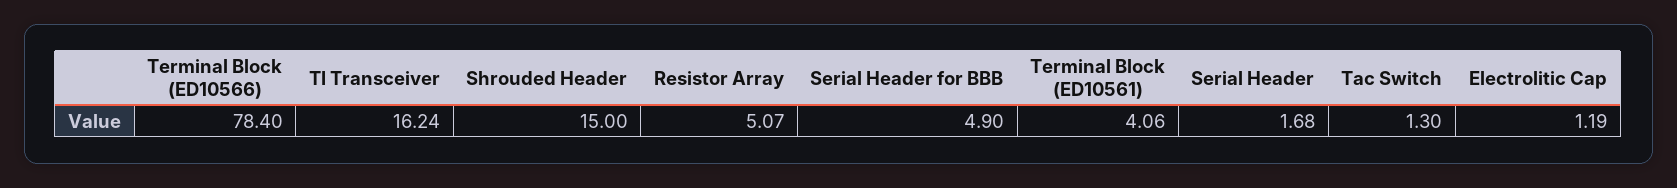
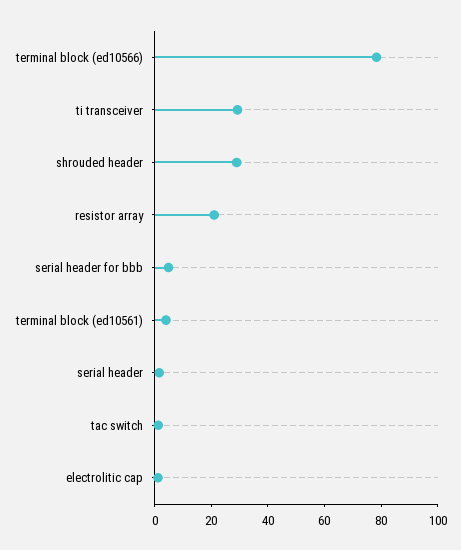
  {
    "Terminal Block (ED10566)": 78.4,
-   "TI Transceiver": 16.24,
+   "TI Transceiver": 30,
-   "Shrouded Header": 15,
+   "Shrouded Header": 30,
-   "Resistor Array": 5.07,
+   "Resistor Array": 20,
    "Serial Header for BBB": 4.9,
    "Terminal Block (ED10561)": 4.06,
    "Serial Header": 1.68,
    "Tac Switch": 1.3,
    "Electrolitic Cap": 1.19
  }

